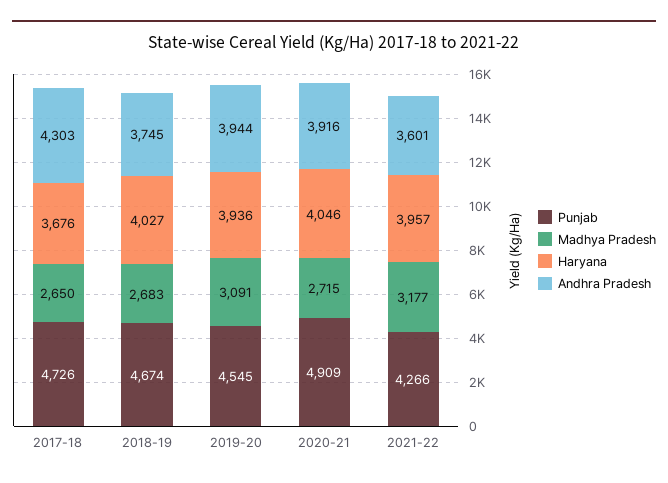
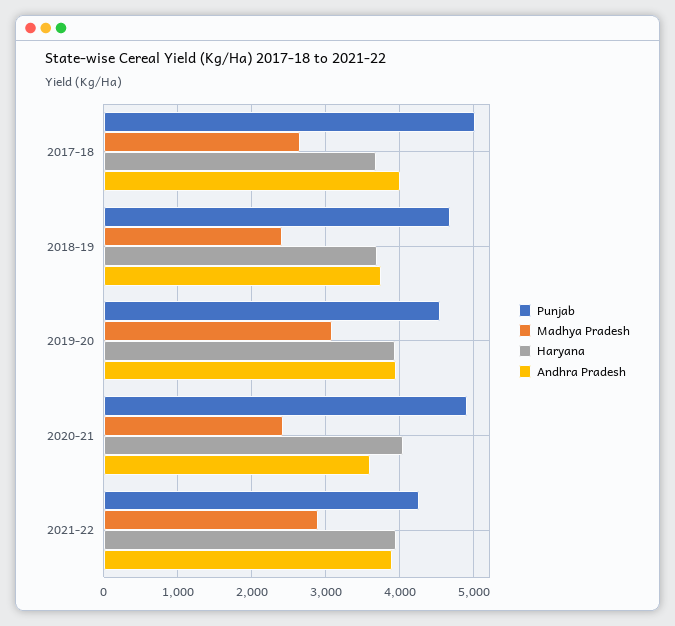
  {
    "Punjab": {
-     "2017-18": 4726,
+     "2017-18": 5000,
      "2018-19": 4674,
      "2019-20": 4545,
      "2020-21": 4909,
      "2021-22": 4266
    },
    "Madhya Pradesh": {
      "2017-18": 2650,
-     "2018-19": 2683,
+     "2018-19": 2400,
      "2019-20": 3091,
-     "2020-21": 2715,
+     "2020-21": 2400,
-     "2021-22": 3177
+     "2021-22": 2900
    },
    "Haryana": {
      "2017-18": 3676,
-     "2018-19": 4027,
+     "2018-19": 3700,
      "2019-20": 3936,
      "2020-21": 4046,
      "2021-22": 3957
    },
    "Andhra Pradesh": {
-     "2017-18": 4303,
+     "2017-18": 4000,
      "2018-19": 3745,
      "2019-20": 3944,
-     "2020-21": 3916,
+     "2020-21": 3600,
-     "2021-22": 3601
+     "2021-22": 3900
    }
  }

